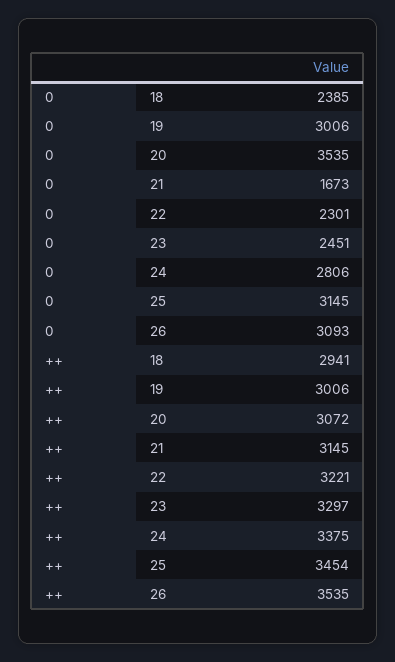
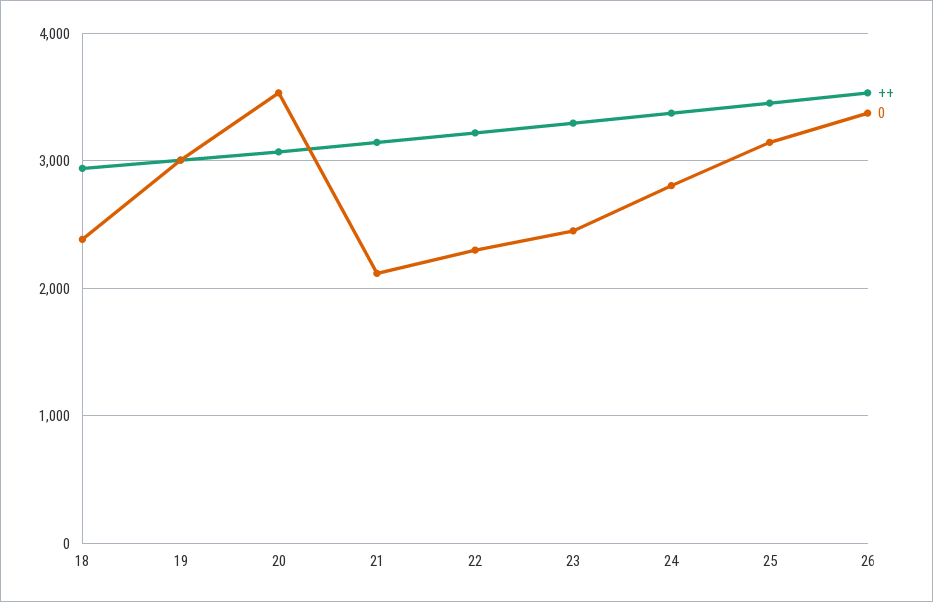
  {
    "0": {
      "18": 2385,
      "19": 3006,
      "20": 3535,
-     "21": 1673,
+     "21": 2100,
      "22": 2301,
      "23": 2451,
      "24": 2806,
      "25": 3145,
-     "26": 3093
+     "26": 3400
    },
    "++": {
      "18": 2941,
      "19": 3006,
      "20": 3072,
      "21": 3145,
      "22": 3221,
      "23": 3297,
      "24": 3375,
      "25": 3454,
      "26": 3535
    }
  }

